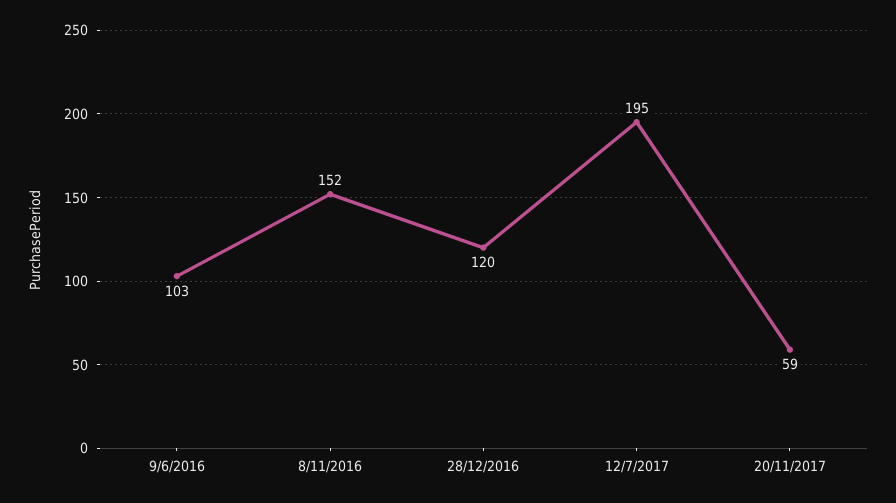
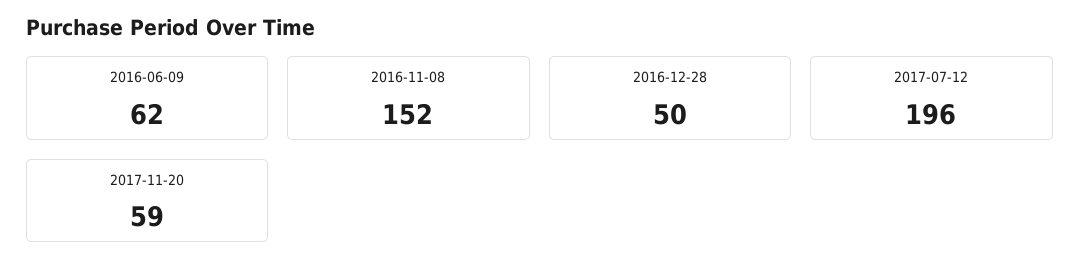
  {
-   "9/6/2016": 103,
+   "9/6/2016": 62,
    "8/11/2016": 152,
-   "28/12/2016": 120,
+   "28/12/2016": 50,
-   "12/7/2017": 195,
+   "12/7/2017": 196,
    "20/11/2017": 59
  }

